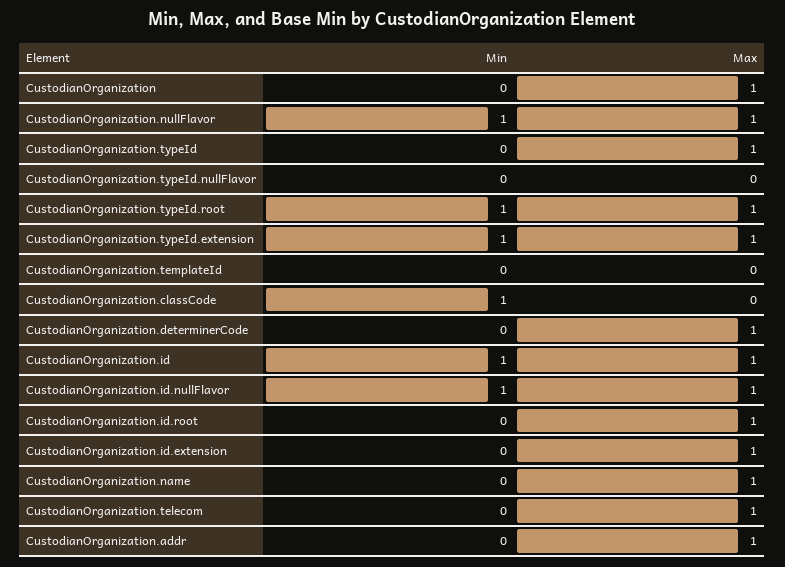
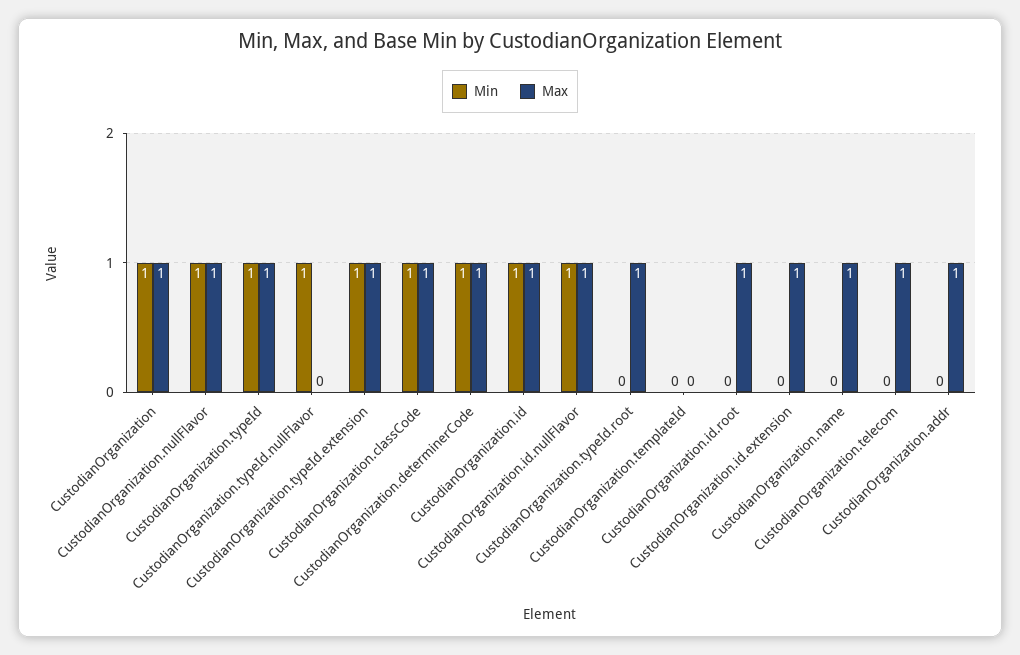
  {
    "Min": {
-     "CustodianOrganization": 0,
+     "CustodianOrganization": 1,
      "CustodianOrganization.nullFlavor": 1,
-     "CustodianOrganization.typeId": 0,
+     "CustodianOrganization.typeId": 1,
-     "CustodianOrganization.typeId.nullFlavor": 0,
+     "CustodianOrganization.typeId.nullFlavor": 1,
-     "CustodianOrganization.typeId.root": 1,
+     "CustodianOrganization.typeId.root": 0,
      "CustodianOrganization.typeId.extension": 1,
      "CustodianOrganization.templateId": 0,
      "CustodianOrganization.classCode": 1,
-     "CustodianOrganization.determinerCode": 0,
+     "CustodianOrganization.determinerCode": 1,
      "CustodianOrganization.id": 1,
      "CustodianOrganization.id.nullFlavor": 1,
      "CustodianOrganization.id.root": 0,
      "CustodianOrganization.id.extension": 0,
      "CustodianOrganization.name": 0,
      "CustodianOrganization.telecom": 0,
      "CustodianOrganization.addr": 0
    },
    "Max": {
      "CustodianOrganization": 1,
      "CustodianOrganization.nullFlavor": 1,
      "CustodianOrganization.typeId": 1,
      "CustodianOrganization.typeId.nullFlavor": 0,
      "CustodianOrganization.typeId.root": 1,
      "CustodianOrganization.typeId.extension": 1,
      "CustodianOrganization.templateId": 0,
-     "CustodianOrganization.classCode": 0,
+     "CustodianOrganization.classCode": 1,
      "CustodianOrganization.determinerCode": 1,
      "CustodianOrganization.id": 1,
      "CustodianOrganization.id.nullFlavor": 1,
      "CustodianOrganization.id.root": 1,
      "CustodianOrganization.id.extension": 1,
      "CustodianOrganization.name": 1,
      "CustodianOrganization.telecom": 1,
      "CustodianOrganization.addr": 1
    }
  }

